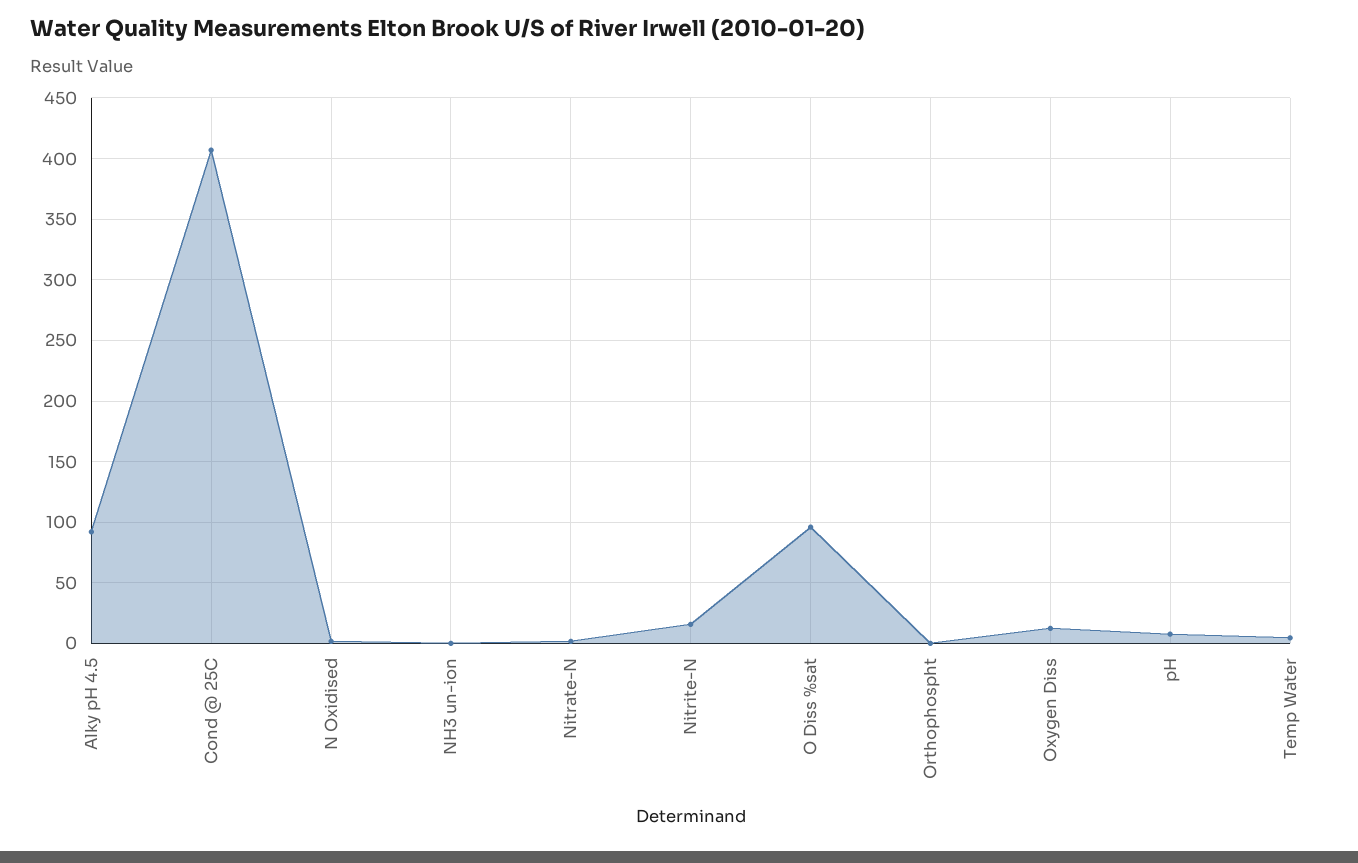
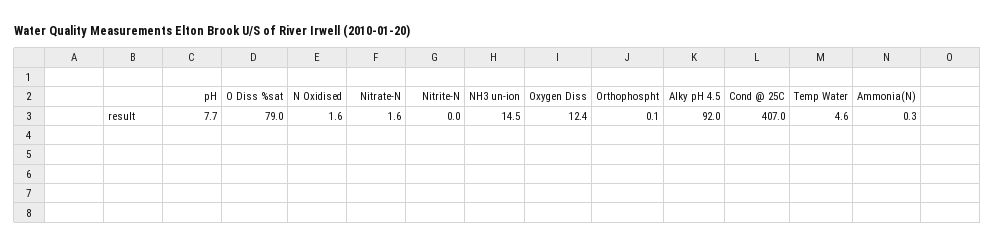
  {
    "Alky pH 4.5": 92,
    "Cond @ 25C": 407,
    "N Oxidised": 1.6,
-   "NH3 un-ion": 0,
+   "NH3 un-ion": 14.5,
    "Nitrate-N": 1.6,
-   "Nitrite-N": 15,
+   "Nitrite-N": 0,
-   "O Diss %sat": 95,
+   "O Diss %sat": 79,
    "Orthophospht": 0.1,
    "Oxygen Diss": 12.4,
    "pH": 7.7,
-   "Temp Water": 4.6
+   "Temp Water": 4.6,
+   "Ammonia(N)": 0.3
  }

